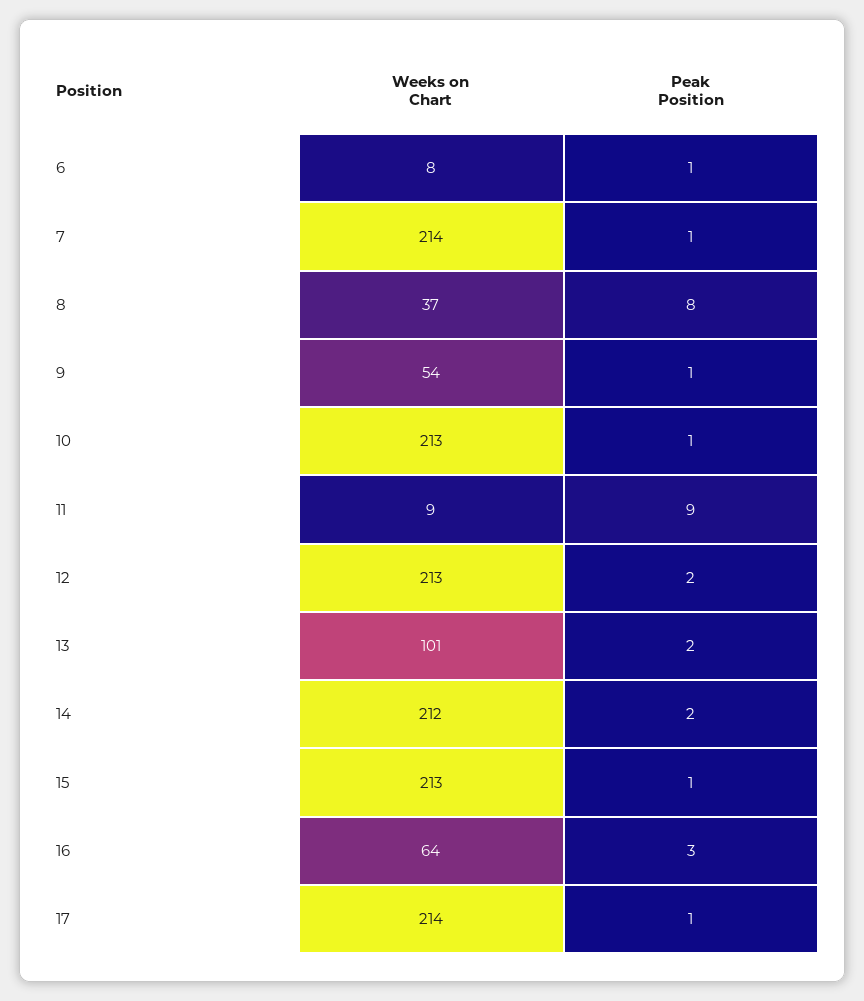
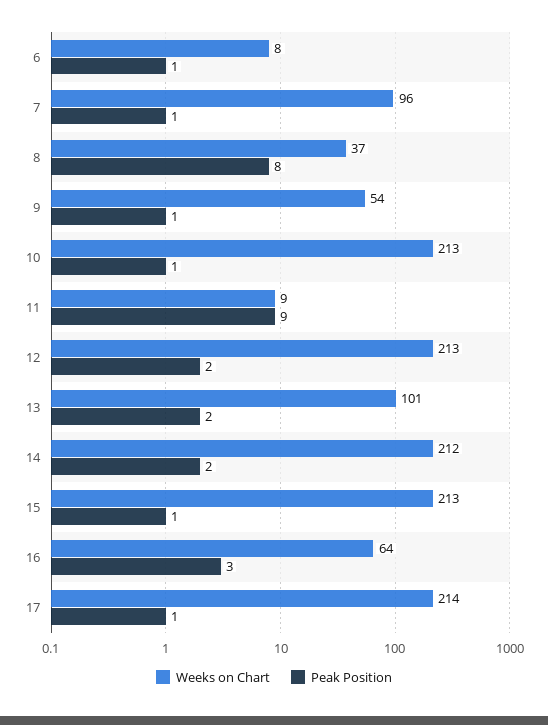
  {
    "Weeks on Chart": {
      "6": 8,
-     "7": 214,
+     "7": 96,
      "8": 37,
      "9": 54,
      "10": 213,
      "11": 9,
      "12": 213,
      "13": 101,
      "14": 212,
      "15": 213,
      "16": 64,
      "17": 214
    },
    "Peak Position": {
      "6": 1,
      "7": 1,
      "8": 8,
      "9": 1,
      "10": 1,
      "11": 9,
      "12": 2,
      "13": 2,
      "14": 2,
      "15": 1,
      "16": 3,
      "17": 1
    }
  }

